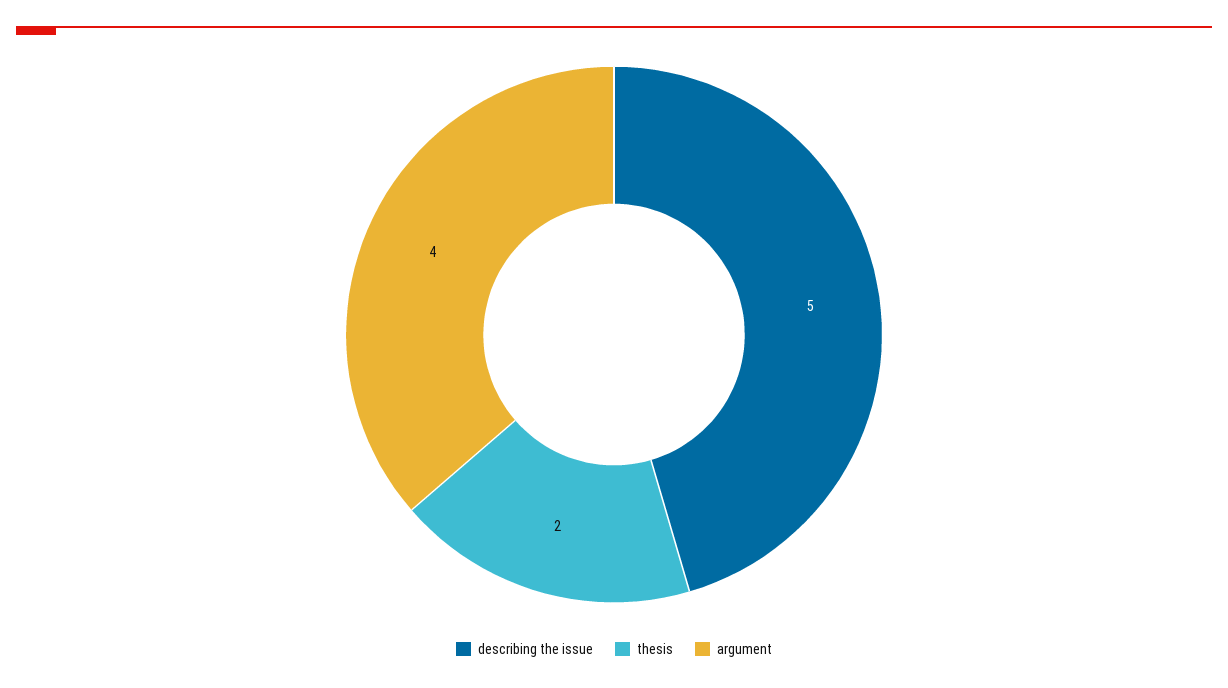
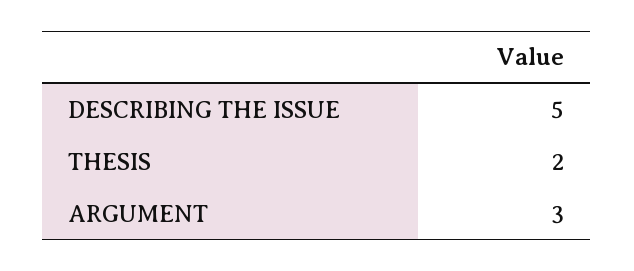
  {
    "describing the issue": 5,
    "thesis": 2,
-   "argument": 4
+   "argument": 3
  }

